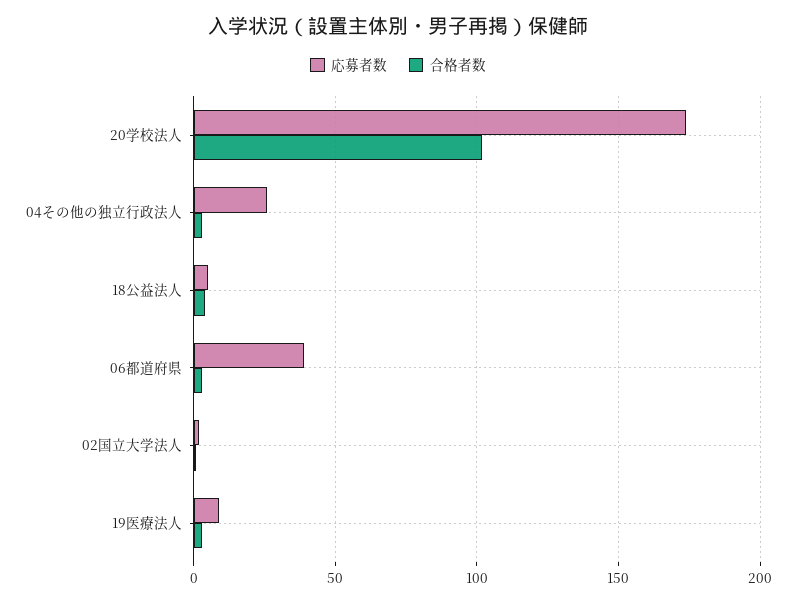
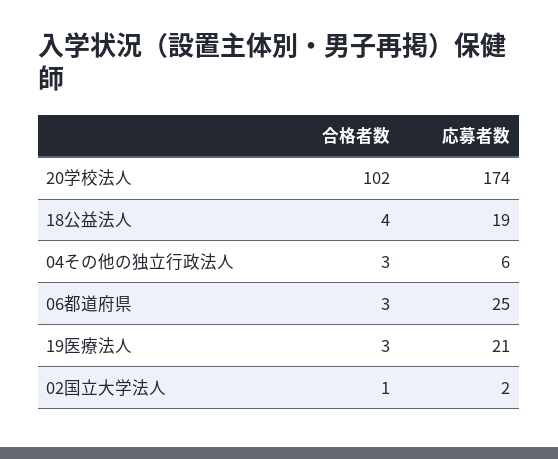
  {
    "応募者数": {
      "20学校法人": 174,
-     "04その他の独立行政法人": 25,
+     "04その他の独立行政法人": 6,
-     "18公益法人": 5,
+     "18公益法人": 19,
-     "06都道府県": 40,
+     "06都道府県": 25,
      "02国立大学法人": 2,
-     "19医療法人": 10
+     "19医療法人": 21
    },
    "合格者数": {
      "20学校法人": 102,
      "04その他の独立行政法人": 3,
      "18公益法人": 4,
      "06都道府県": 3,
      "02国立大学法人": 1,
      "19医療法人": 3
    }
  }

